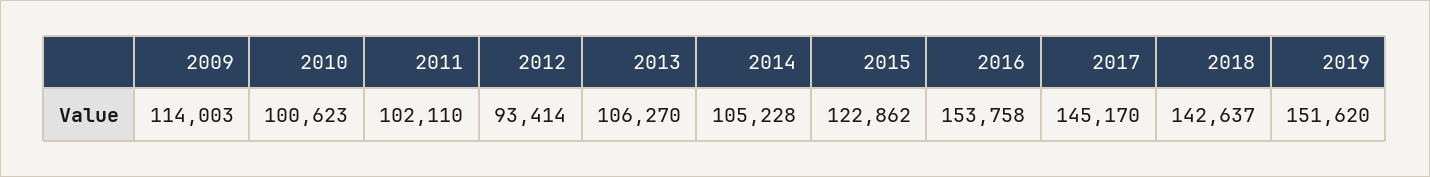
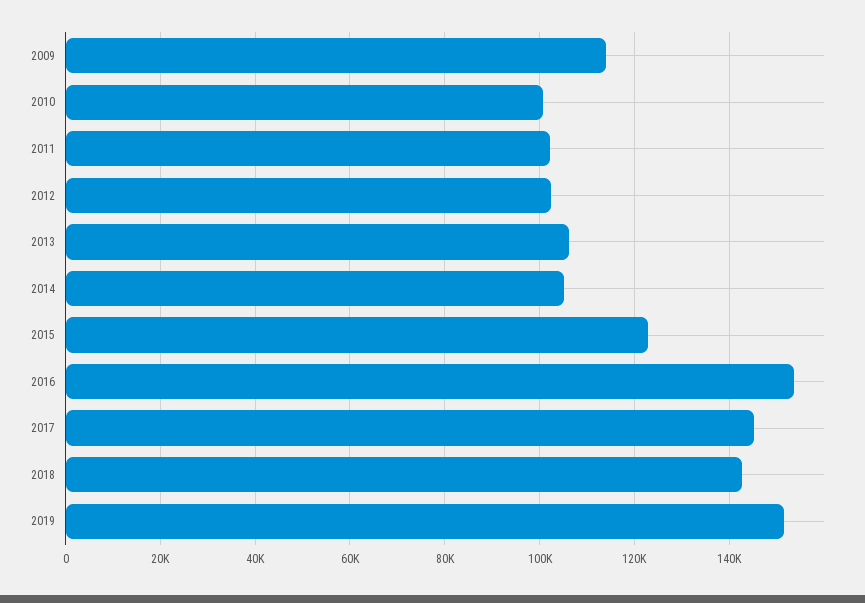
  {
    "2009": 114003,
    "2010": 100623,
    "2011": 102110,
-   "2012": 93414,
+   "2012": 102000,
    "2013": 106270,
    "2014": 105228,
    "2015": 122862,
    "2016": 153758,
    "2017": 145170,
    "2018": 142637,
    "2019": 151620
  }

